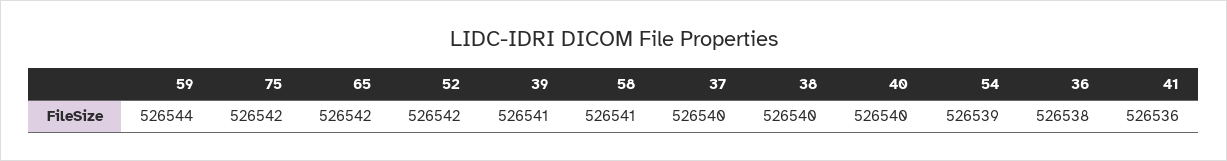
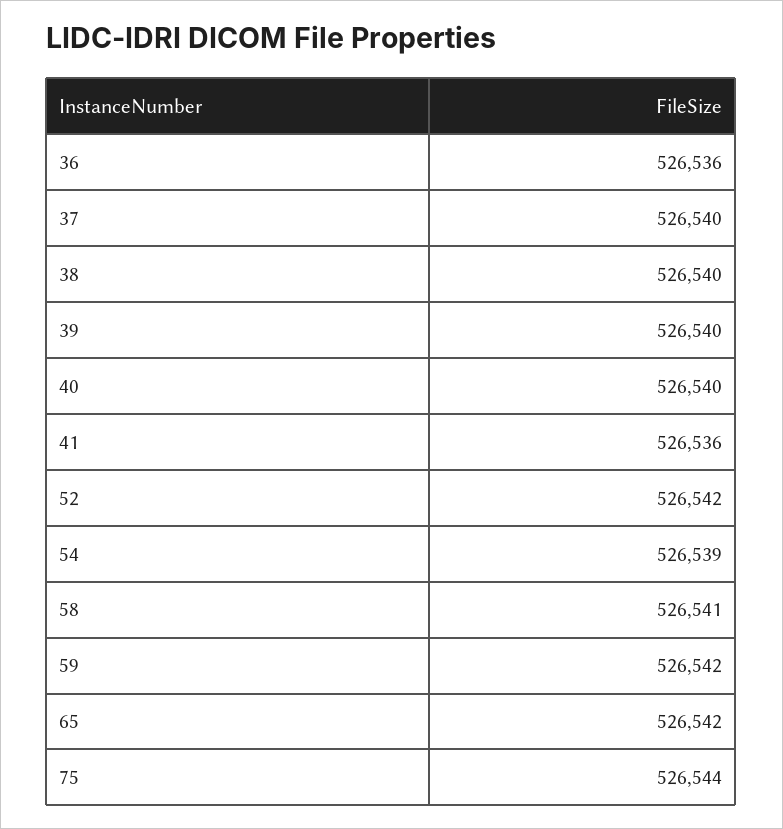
  {
-   "59": 526544,
+   "59": 526542,
-   "75": 526542,
+   "75": 526544,
    "65": 526542,
    "52": 526542,
-   "39": 526541,
+   "39": 526540,
    "58": 526541,
    "37": 526540,
    "38": 526540,
    "40": 526540,
    "54": 526539,
-   "36": 526538,
+   "36": 526536,
    "41": 526536
  }

